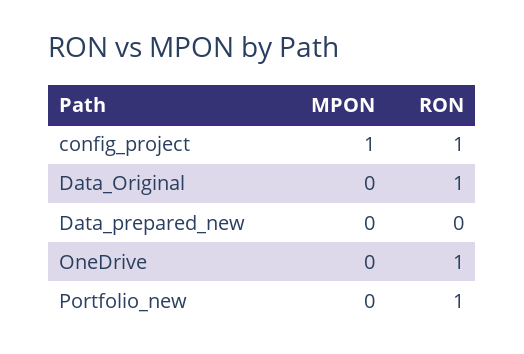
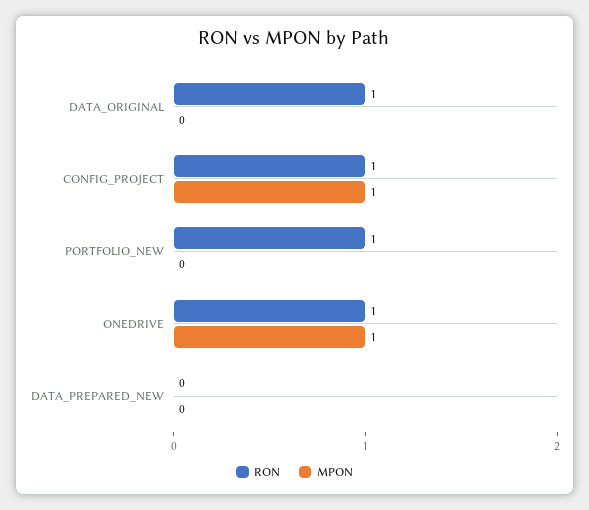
  {
    "MPON": {
      "config_project": 1,
      "Data_Original": 0,
      "Data_prepared_new": 0,
-     "OneDrive": 0,
+     "OneDrive": 1,
      "Portfolio_new": 0
    },
    "RON": {
      "config_project": 1,
      "Data_Original": 1,
      "Data_prepared_new": 0,
      "OneDrive": 1,
      "Portfolio_new": 1
    }
  }

